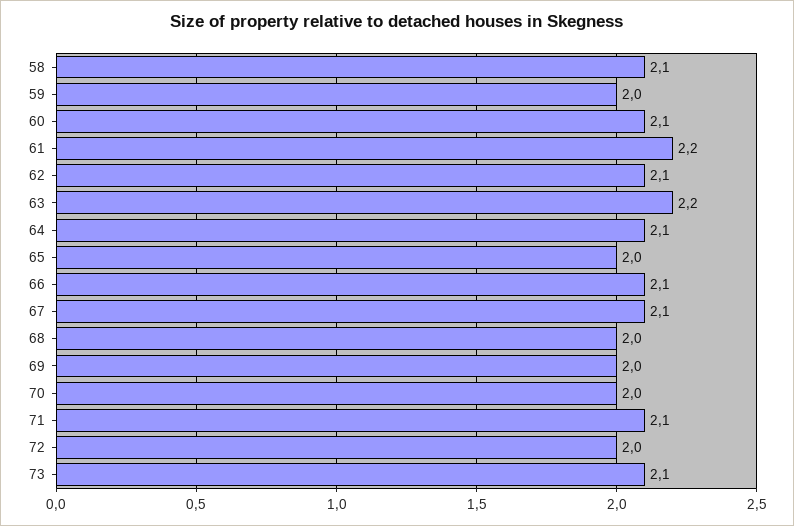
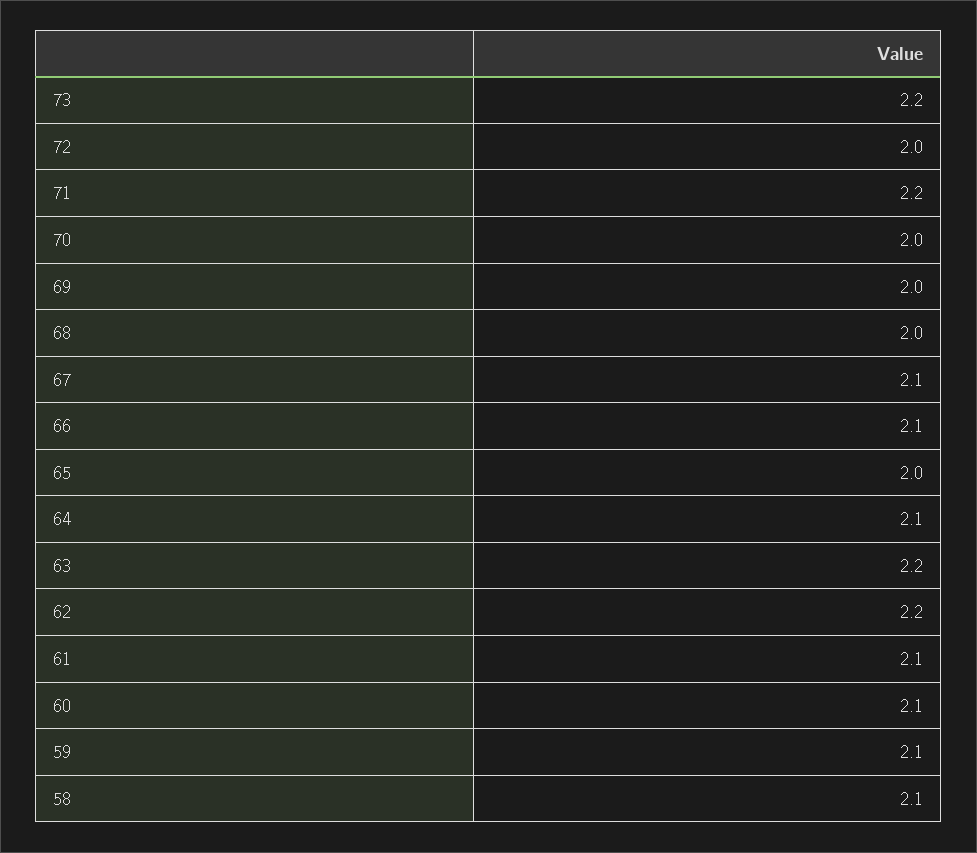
  {
    "58": 2.1,
-   "59": 2,
+   "59": 2.1,
    "60": 2.1,
-   "61": 2.2,
+   "61": 2.1,
-   "62": 2.1,
+   "62": 2.2,
    "63": 2.2,
    "64": 2.1,
    "65": 2,
    "66": 2.1,
    "67": 2.1,
    "68": 2,
    "69": 2,
    "70": 2,
-   "71": 2.1,
+   "71": 2.2,
    "72": 2,
-   "73": 2.1
+   "73": 2.2
  }

